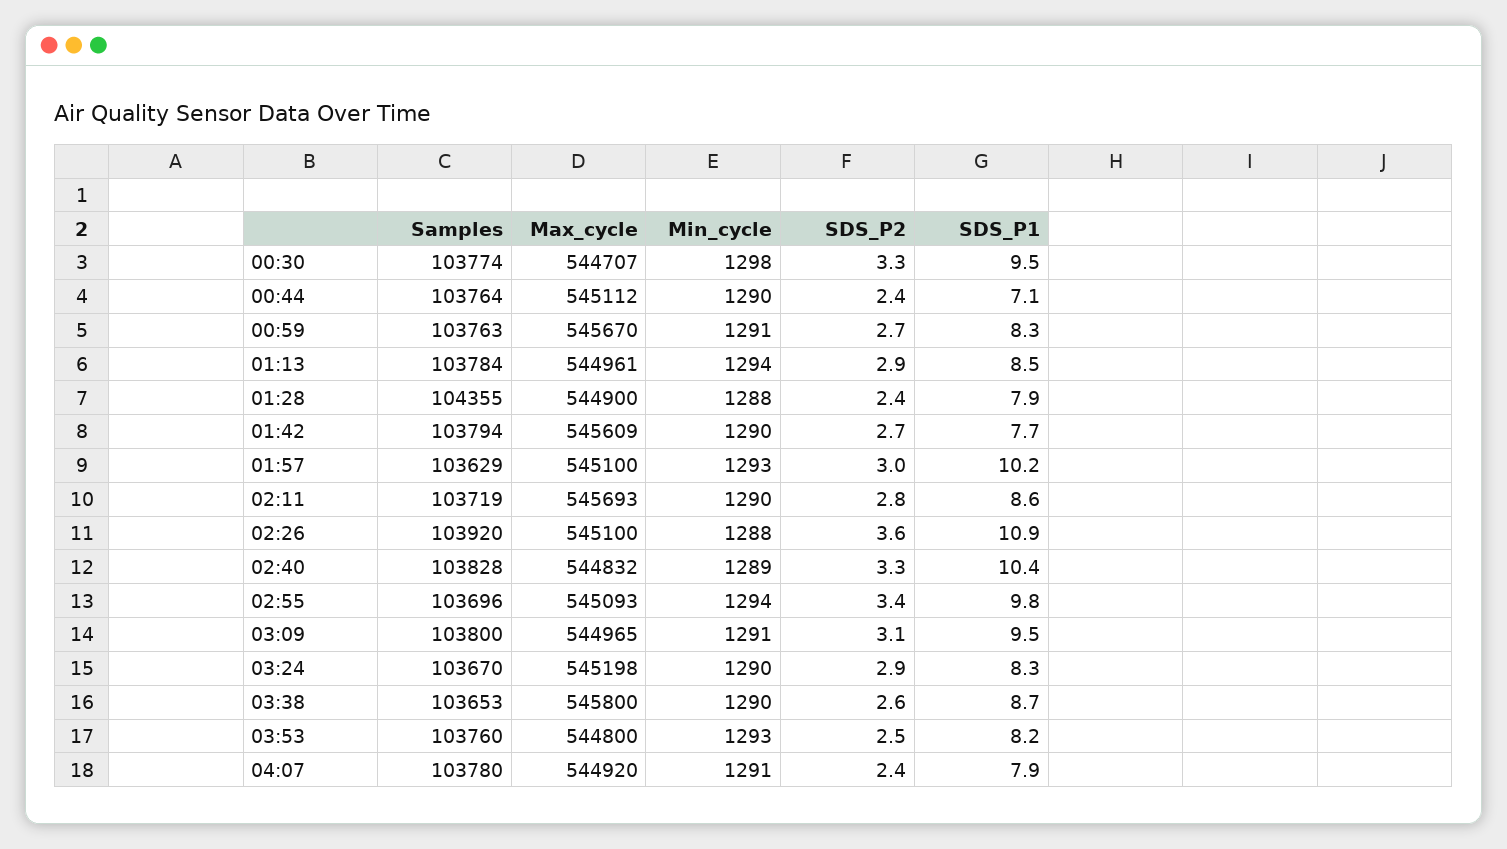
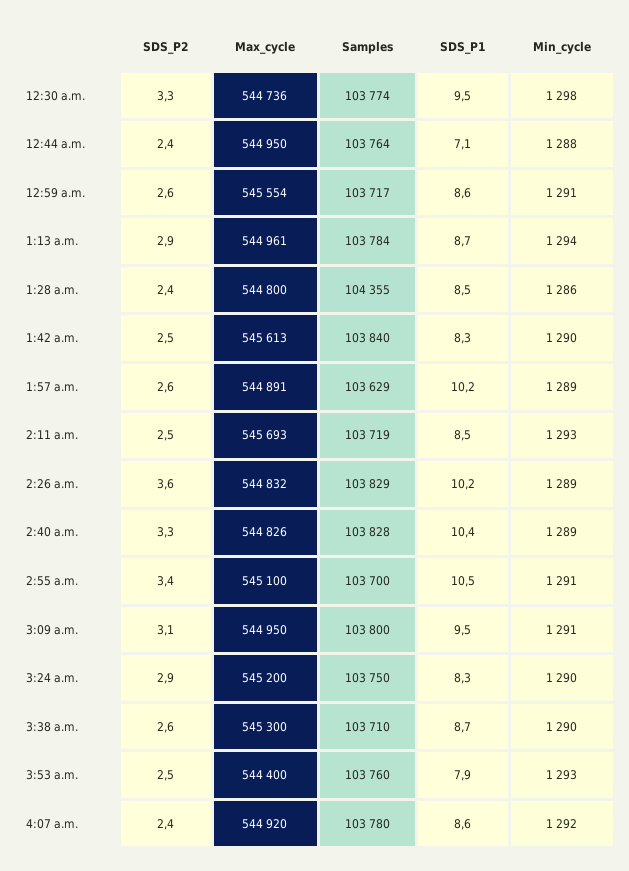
  {
    "Samples": {
      "00:30": 103774,
      "00:44": 103764,
-     "00:59": 103763,
+     "00:59": 103717,
      "01:13": 103784,
      "01:28": 104355,
-     "01:42": 103794,
+     "01:42": 103840,
      "01:57": 103629,
      "02:11": 103719,
-     "02:26": 103920,
+     "02:26": 103829,
      "02:40": 103828,
-     "02:55": 103696,
+     "02:55": 103700,
      "03:09": 103800,
-     "03:24": 103670,
+     "03:24": 103750,
-     "03:38": 103653,
+     "03:38": 103710,
      "03:53": 103760,
      "04:07": 103780
    },
    "Max_cycle": {
-     "00:30": 544707,
+     "00:30": 544736,
-     "00:44": 545112,
+     "00:44": 544950,
-     "00:59": 545670,
+     "00:59": 545554,
      "01:13": 544961,
-     "01:28": 544900,
+     "01:28": 544800,
-     "01:42": 545609,
+     "01:42": 545613,
-     "01:57": 545100,
+     "01:57": 544891,
      "02:11": 545693,
-     "02:26": 545100,
+     "02:26": 544832,
-     "02:40": 544832,
+     "02:40": 544826,
-     "02:55": 545093,
+     "02:55": 545100,
-     "03:09": 544965,
+     "03:09": 544950,
-     "03:24": 545198,
+     "03:24": 545200,
-     "03:38": 545800,
+     "03:38": 545300,
-     "03:53": 544800,
+     "03:53": 544400,
      "04:07": 544920
    },
    "Min_cycle": {
      "00:30": 1298,
-     "00:44": 1290,
+     "00:44": 1288,
      "00:59": 1291,
      "01:13": 1294,
-     "01:28": 1288,
+     "01:28": 1286,
      "01:42": 1290,
-     "01:57": 1293,
+     "01:57": 1289,
-     "02:11": 1290,
+     "02:11": 1293,
-     "02:26": 1288,
+     "02:26": 1289,
      "02:40": 1289,
-     "02:55": 1294,
+     "02:55": 1291,
      "03:09": 1291,
      "03:24": 1290,
      "03:38": 1290,
      "03:53": 1293,
-     "04:07": 1291
+     "04:07": 1292
    },
    "SDS_P2": {
      "00:30": 3.3,
      "00:44": 2.4,
-     "00:59": 2.7,
+     "00:59": 2.6,
      "01:13": 2.9,
      "01:28": 2.4,
-     "01:42": 2.7,
+     "01:42": 2.5,
-     "01:57": 3,
+     "01:57": 2.6,
-     "02:11": 2.8,
+     "02:11": 2.5,
      "02:26": 3.6,
      "02:40": 3.3,
      "02:55": 3.4,
      "03:09": 3.1,
      "03:24": 2.9,
      "03:38": 2.6,
      "03:53": 2.5,
      "04:07": 2.4
    },
    "SDS_P1": {
      "00:30": 9.5,
      "00:44": 7.1,
-     "00:59": 8.3,
+     "00:59": 8.6,
-     "01:13": 8.5,
+     "01:13": 8.7,
-     "01:28": 7.9,
+     "01:28": 8.5,
-     "01:42": 7.7,
+     "01:42": 8.3,
      "01:57": 10.2,
-     "02:11": 8.6,
+     "02:11": 8.5,
-     "02:26": 10.9,
+     "02:26": 10.2,
      "02:40": 10.4,
-     "02:55": 9.8,
+     "02:55": 10.5,
      "03:09": 9.5,
      "03:24": 8.3,
      "03:38": 8.7,
-     "03:53": 8.2,
+     "03:53": 7.9,
-     "04:07": 7.9
+     "04:07": 8.6
    }
  }

